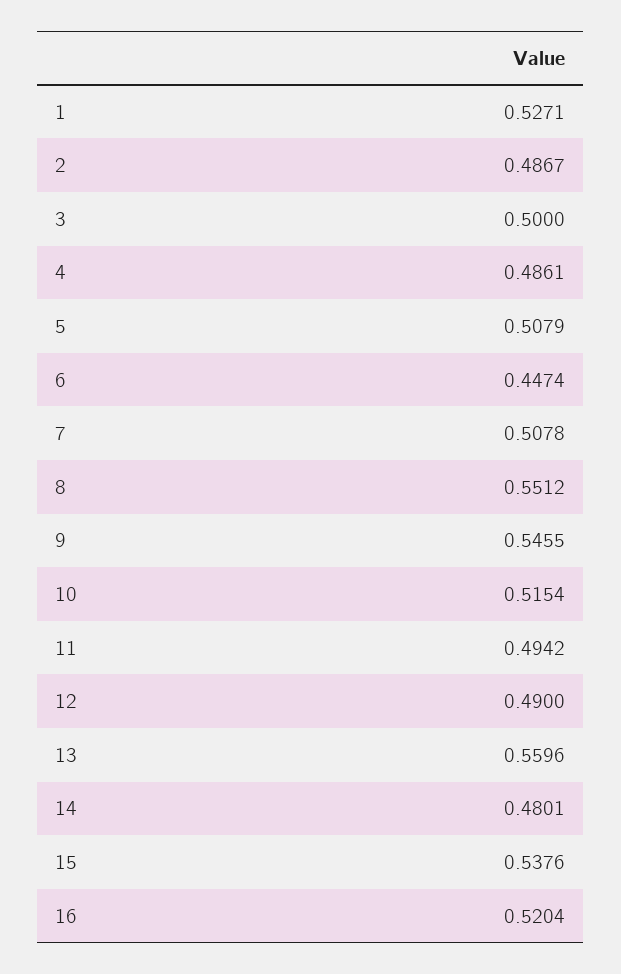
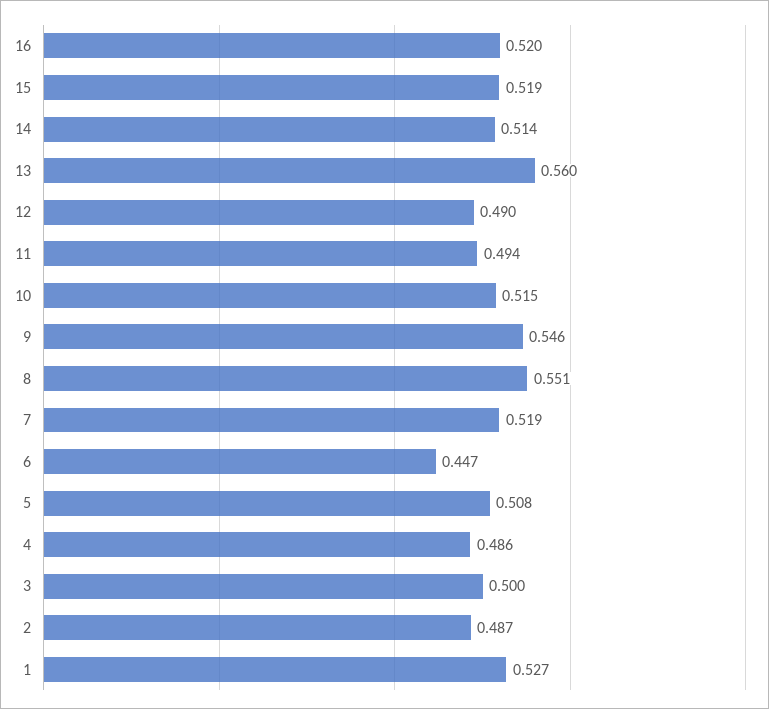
  {
    "1": 0.5271,
    "2": 0.4867,
    "3": 0.5,
    "4": 0.4861,
    "5": 0.5079,
    "6": 0.4474,
-   "7": 0.5078,
+   "7": 0.519,
    "8": 0.5512,
    "9": 0.5455,
    "10": 0.5154,
    "11": 0.4942,
    "12": 0.49,
    "13": 0.5596,
-   "14": 0.4801,
+   "14": 0.514,
-   "15": 0.5376,
+   "15": 0.519,
    "16": 0.5204
  }

